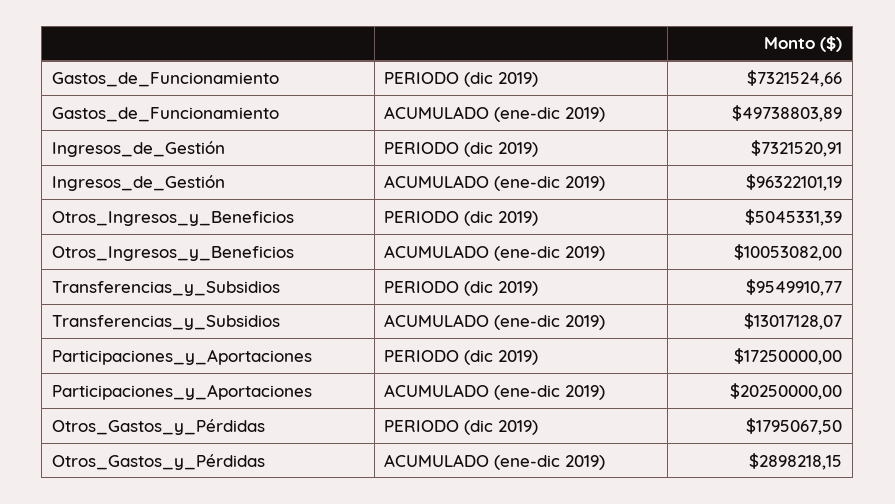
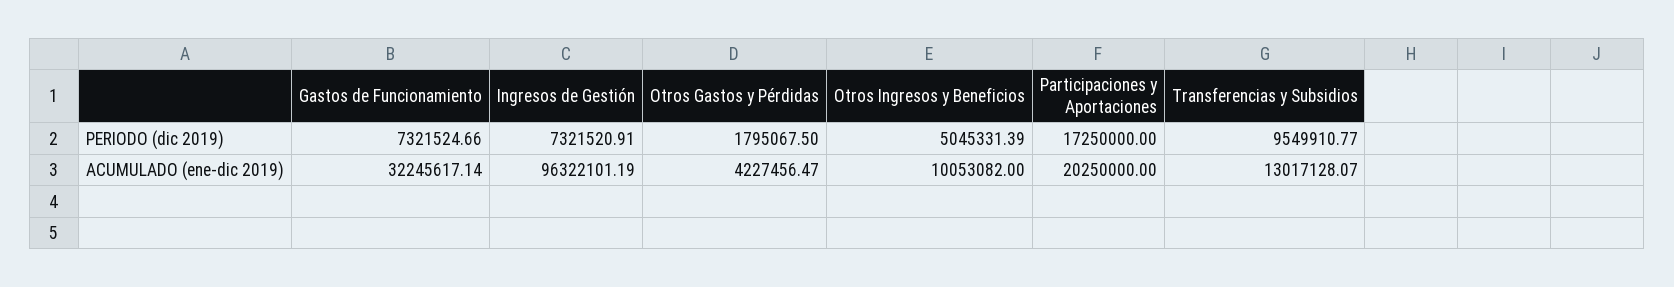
  {
    "Gastos_de_Funcionamiento": {
      "PERIODO (dic 2019)": 7321524.66,
-     "ACUMULADO (ene-dic 2019)": 49738803.89
+     "ACUMULADO (ene-dic 2019)": 32245617.14
    },
    "Ingresos_de_Gestión": {
      "PERIODO (dic 2019)": 7321520.91,
      "ACUMULADO (ene-dic 2019)": 96322101.19
    },
    "Otros_Ingresos_y_Beneficios": {
      "PERIODO (dic 2019)": 5045331.39,
      "ACUMULADO (ene-dic 2019)": 10053082
    },
    "Transferencias_y_Subsidios": {
      "PERIODO (dic 2019)": 9549910.77,
      "ACUMULADO (ene-dic 2019)": 13017128.07
    },
    "Participaciones_y_Aportaciones": {
      "PERIODO (dic 2019)": 17250000,
      "ACUMULADO (ene-dic 2019)": 20250000
    },
    "Otros_Gastos_y_Pérdidas": {
      "PERIODO (dic 2019)": 1795067.5,
-     "ACUMULADO (ene-dic 2019)": 2898218.15
+     "ACUMULADO (ene-dic 2019)": 4227456.47
    }
  }

